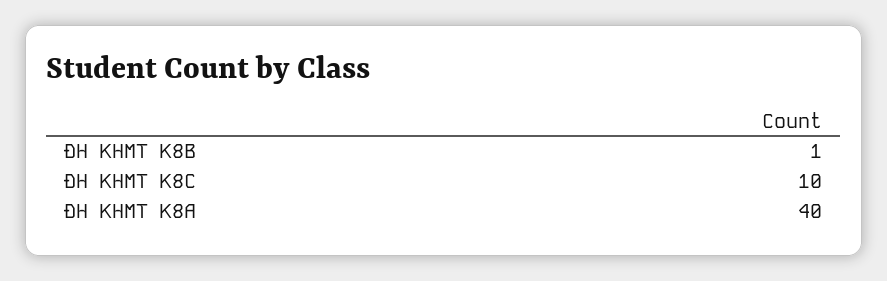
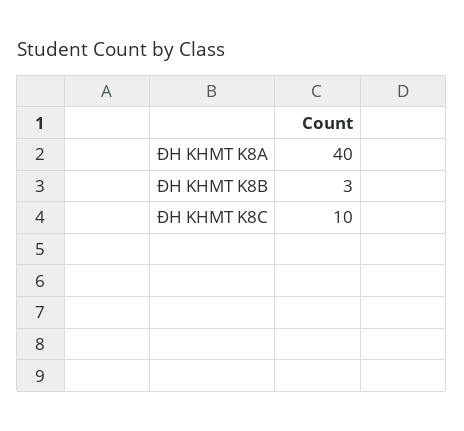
  {
-   "ĐH KHMT K8B": 1,
+   "ĐH KHMT K8B": 3,
    "ĐH KHMT K8C": 10,
    "ĐH KHMT K8A": 40
  }

